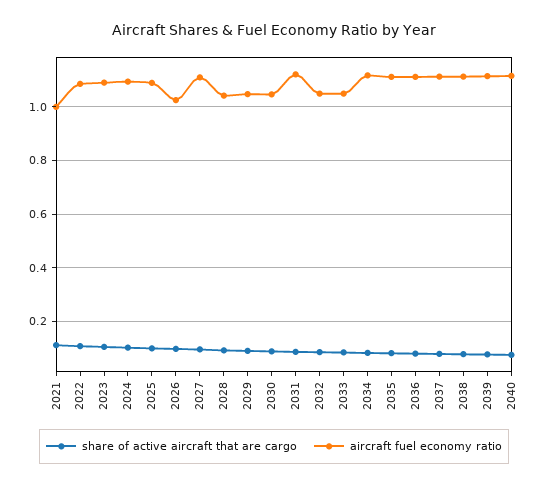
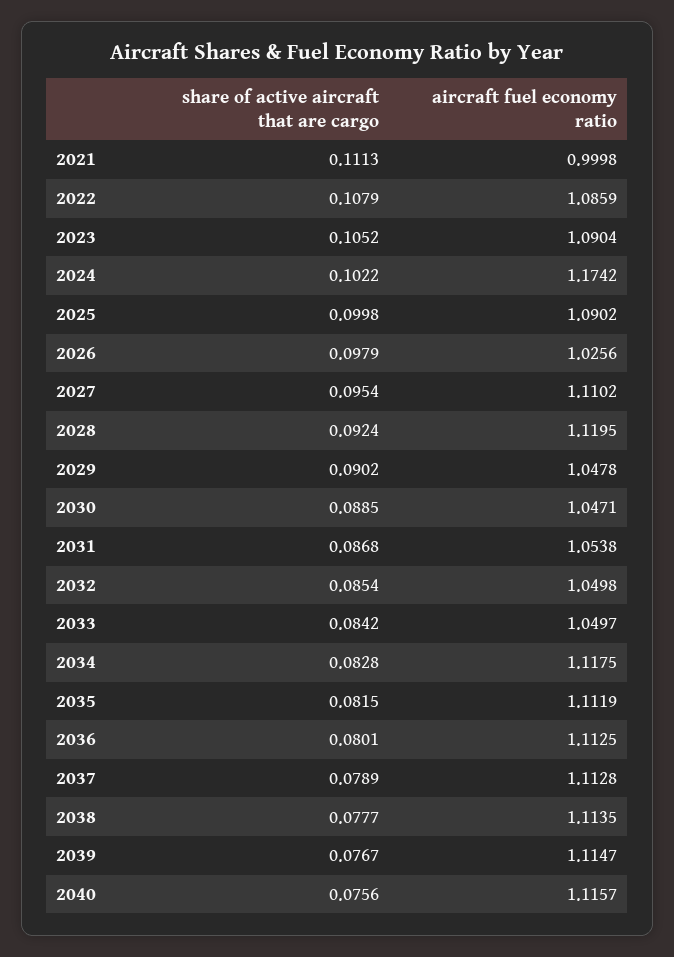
  {
    "share of active aircraft that are cargo": {
      "2021": 0.1113,
      "2022": 0.1079,
      "2023": 0.1052,
      "2024": 0.1022,
      "2025": 0.0998,
      "2026": 0.0979,
      "2027": 0.0954,
      "2028": 0.0924,
      "2029": 0.0902,
      "2030": 0.0885,
      "2031": 0.0868,
      "2032": 0.0854,
      "2033": 0.0842,
      "2034": 0.0828,
      "2035": 0.0815,
      "2036": 0.0801,
      "2037": 0.0789,
      "2038": 0.0777,
      "2039": 0.0767,
      "2040": 0.0756
    },
    "aircraft fuel economy ratio": {
      "2021": 0.9998,
      "2022": 1.0859,
      "2023": 1.0904,
-     "2024": 1.1,
+     "2024": 1.1742,
      "2025": 1.0902,
      "2026": 1.0256,
      "2027": 1.1102,
-     "2028": 1.05,
+     "2028": 1.1195,
      "2029": 1.0478,
      "2030": 1.0471,
-     "2031": 1.125,
+     "2031": 1.0538,
      "2032": 1.0498,
      "2033": 1.0497,
      "2034": 1.1175,
      "2035": 1.1119,
      "2036": 1.1125,
      "2037": 1.1128,
      "2038": 1.1135,
      "2039": 1.1147,
      "2040": 1.1157
    }
  }

